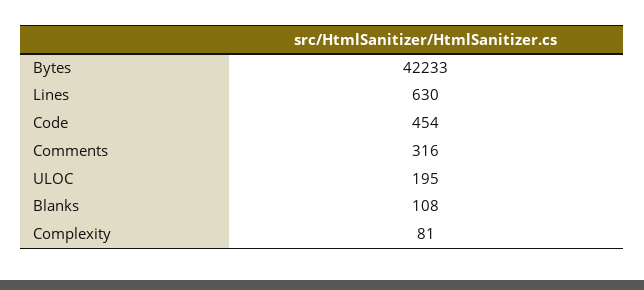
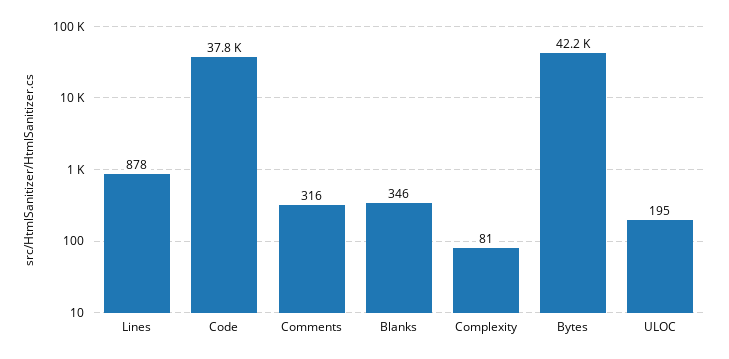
  {
    "Bytes": 42233,
-   "Lines": 630,
+   "Lines": 878,
-   "Code": 454,
+   "Code": 37800,
    "Comments": 316,
    "ULOC": 195,
-   "Blanks": 108,
+   "Blanks": 346,
    "Complexity": 81
  }

